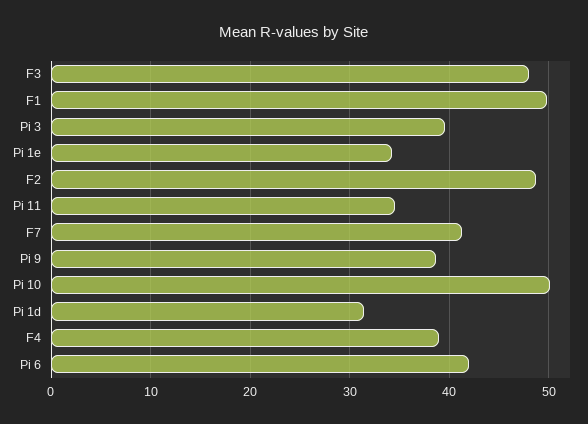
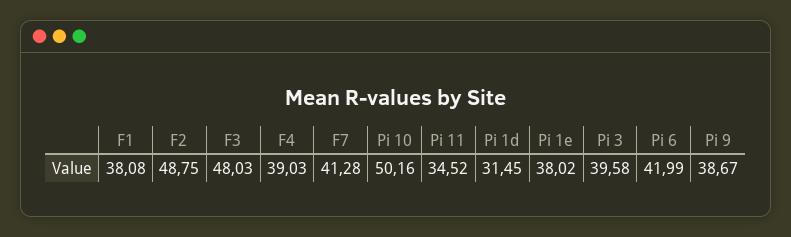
  {
    "F3": 48.03,
-   "F1": 50,
+   "F1": 38.08,
    "Pi 3": 39.58,
-   "Pi 1e": 34,
+   "Pi 1e": 38.02,
    "F2": 48.75,
    "Pi 11": 34.52,
    "F7": 41.28,
    "Pi 9": 38.67,
    "Pi 10": 50.16,
    "Pi 1d": 31.45,
    "F4": 39.03,
    "Pi 6": 41.99
  }

